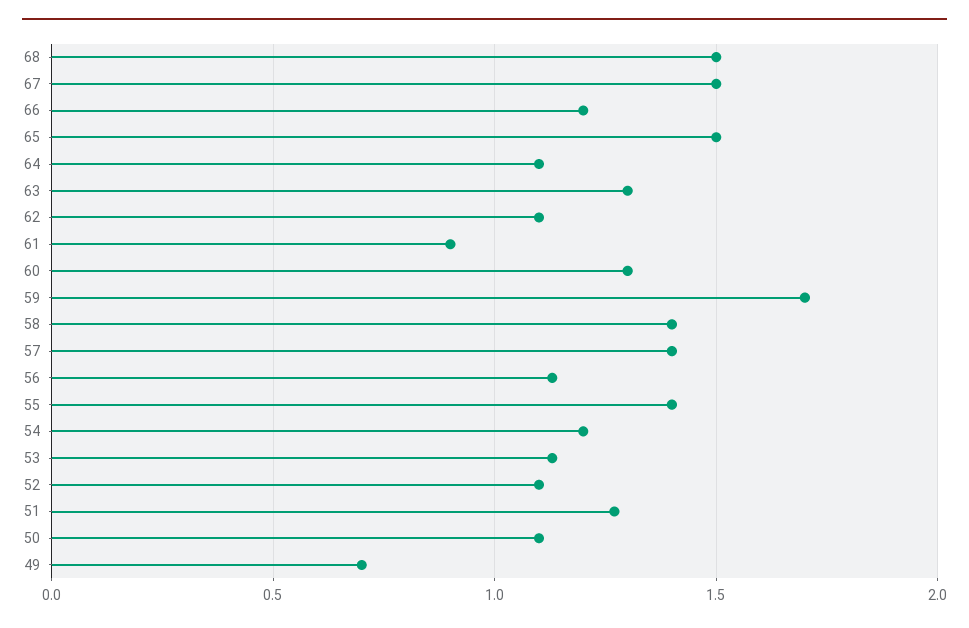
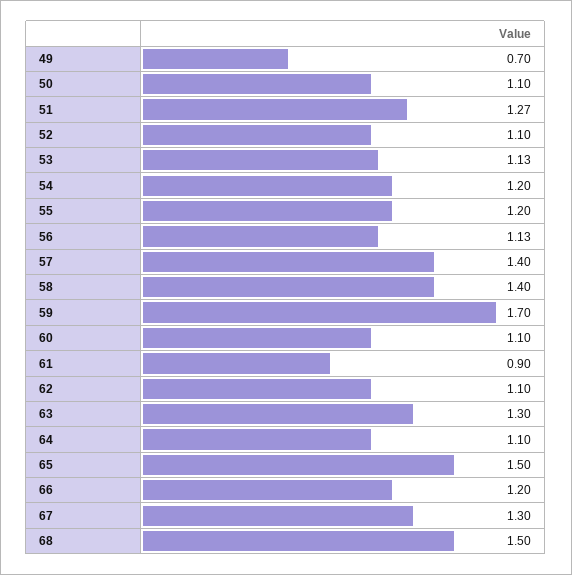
  {
    "68": 1.5,
-   "67": 1.5,
+   "67": 1.3,
    "66": 1.2,
    "65": 1.5,
    "64": 1.1,
    "63": 1.3,
    "62": 1.1,
    "61": 0.9,
-   "60": 1.3,
+   "60": 1.1,
    "59": 1.7,
    "58": 1.4,
    "57": 1.4,
    "56": 1.13,
-   "55": 1.4,
+   "55": 1.2,
    "54": 1.2,
    "53": 1.13,
    "52": 1.1,
    "51": 1.27,
    "50": 1.1,
    "49": 0.7
  }

